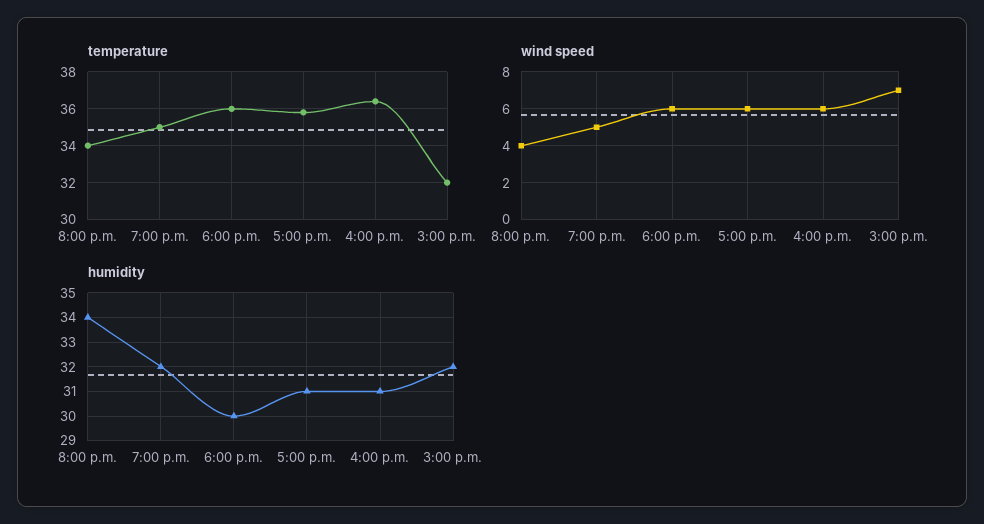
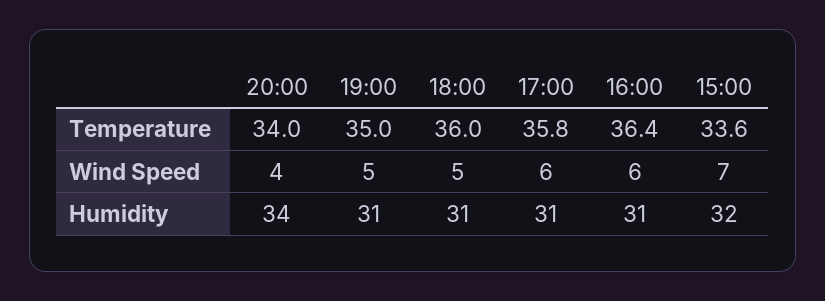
  {
    "temperature": {
      "8:00 p.m.": 34,
      "7:00 p.m.": 35,
      "6:00 p.m.": 36,
      "5:00 p.m.": 35.8,
      "4:00 p.m.": 36.4,
-     "3:00 p.m.": 32
+     "3:00 p.m.": 33.6
    },
    "wind speed": {
      "8:00 p.m.": 4,
      "7:00 p.m.": 5,
-     "6:00 p.m.": 6,
+     "6:00 p.m.": 5,
      "5:00 p.m.": 6,
      "4:00 p.m.": 6,
      "3:00 p.m.": 7
    },
    "humidity": {
      "8:00 p.m.": 34,
-     "7:00 p.m.": 32,
+     "7:00 p.m.": 31,
-     "6:00 p.m.": 30,
+     "6:00 p.m.": 31,
      "5:00 p.m.": 31,
      "4:00 p.m.": 31,
      "3:00 p.m.": 32
    }
  }

